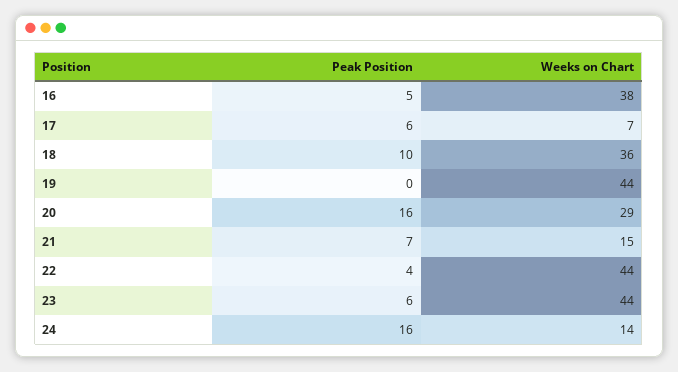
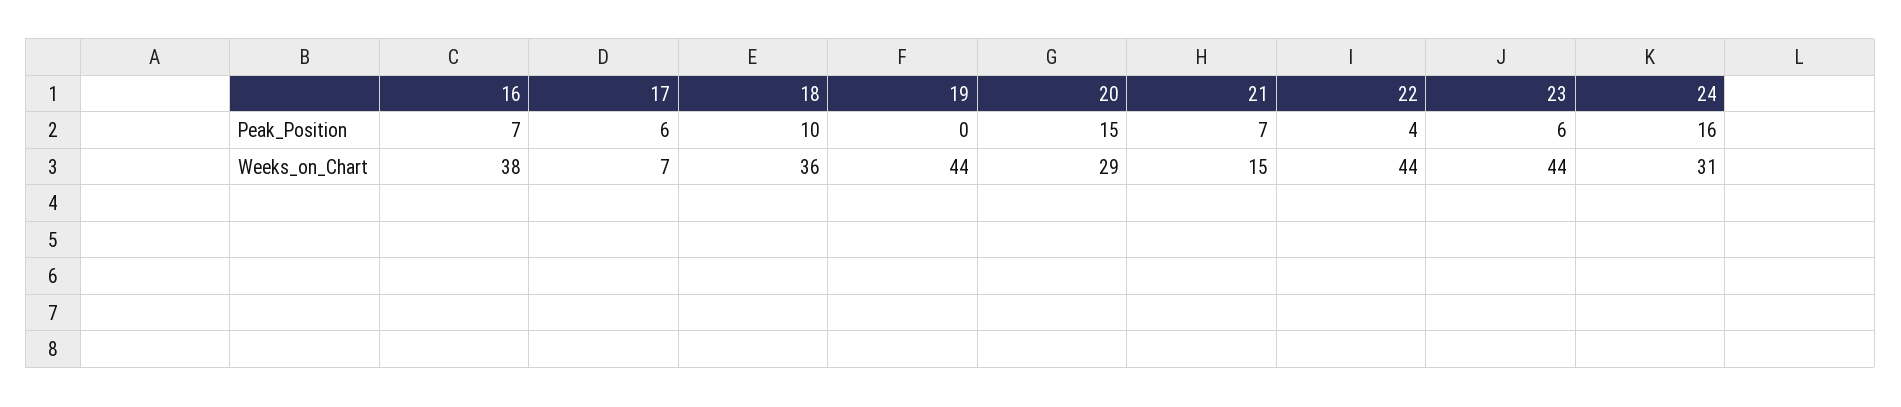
  {
    "Peak Position": {
-     "16": 5,
+     "16": 7,
      "17": 6,
      "18": 10,
      "19": 0,
-     "20": 16,
+     "20": 15,
      "21": 7,
      "22": 4,
      "23": 6,
      "24": 16
    },
    "Weeks on Chart": {
      "16": 38,
      "17": 7,
      "18": 36,
      "19": 44,
      "20": 29,
      "21": 15,
      "22": 44,
      "23": 44,
-     "24": 14
+     "24": 31
    }
  }

